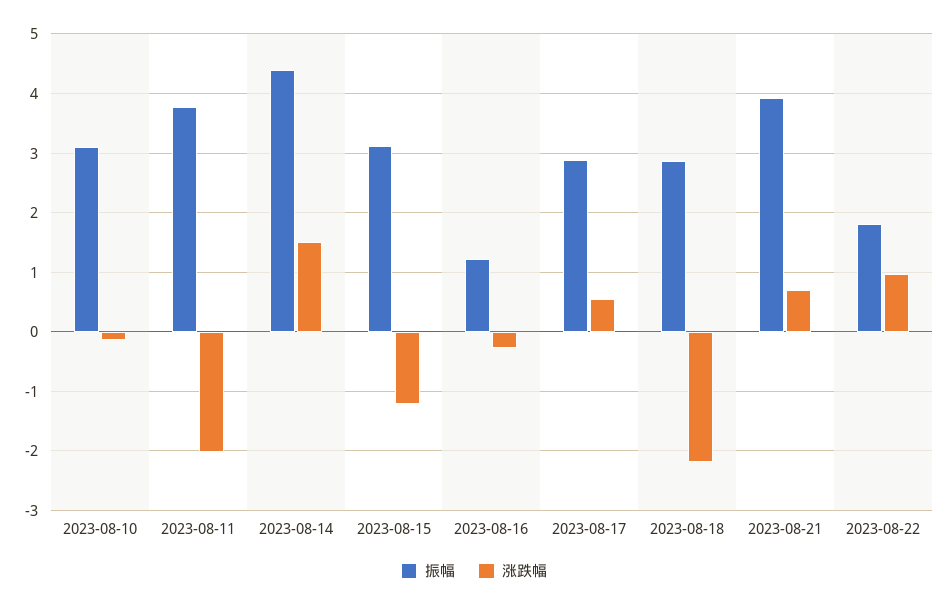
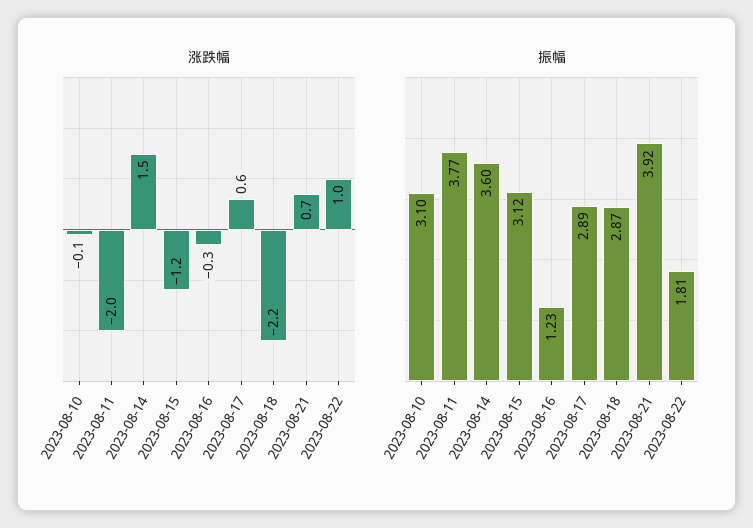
  {
    "振幅": {
      "2023-08-10": 3.1,
      "2023-08-11": 3.77,
-     "2023-08-14": 4.4,
+     "2023-08-14": 3.6,
      "2023-08-15": 3.12,
      "2023-08-16": 1.23,
      "2023-08-17": 2.89,
      "2023-08-18": 2.87,
      "2023-08-21": 3.92,
      "2023-08-22": 1.81
    },
    "涨跌幅": {
      "2023-08-10": -0.1,
      "2023-08-11": -2,
      "2023-08-14": 1.5,
      "2023-08-15": -1.2,
      "2023-08-16": -0.3,
      "2023-08-17": 0.6,
      "2023-08-18": -2.2,
      "2023-08-21": 0.7,
      "2023-08-22": 1
    }
  }

